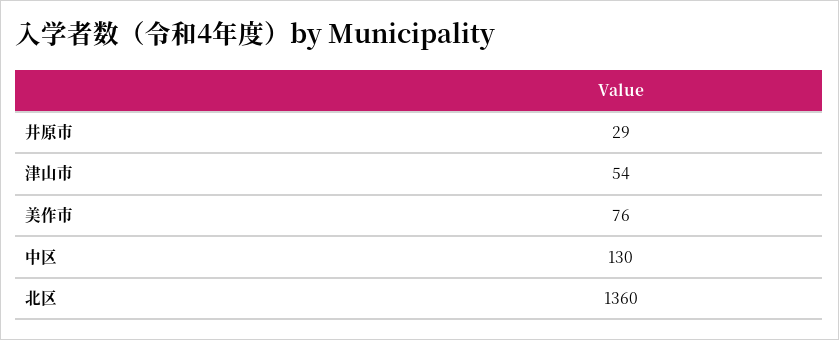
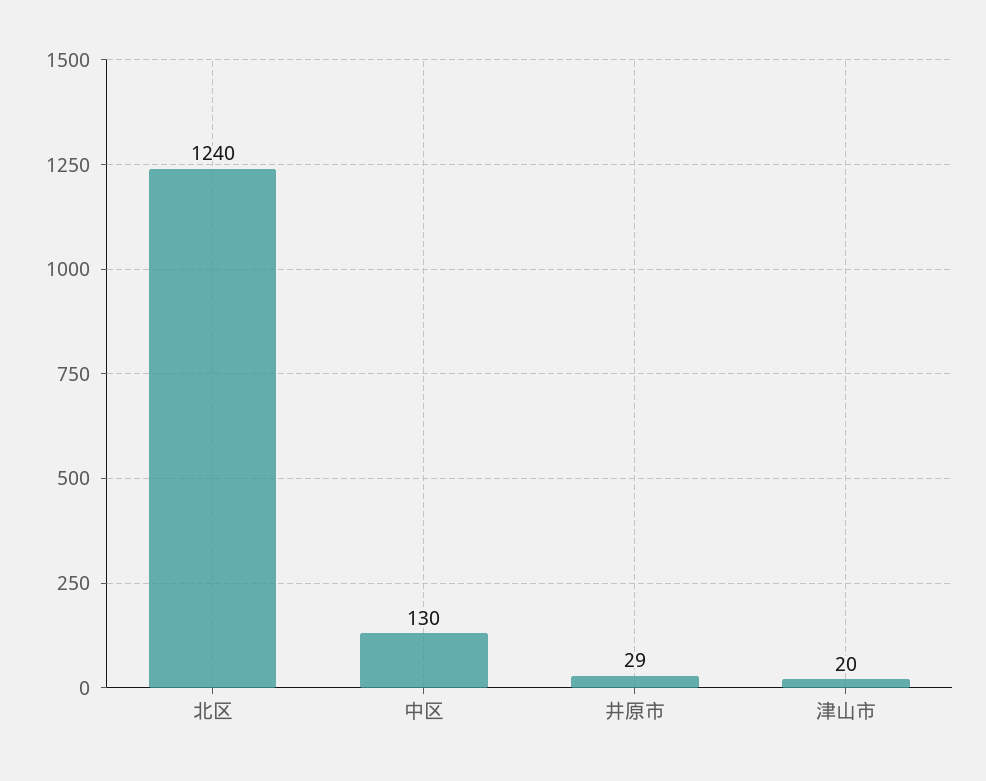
  {
    "井原市": 29,
-   "津山市": 54,
+   "津山市": 20,
-   "美作市": 76,
    "中区": 130,
-   "北区": 1360
+   "北区": 1240
  }

